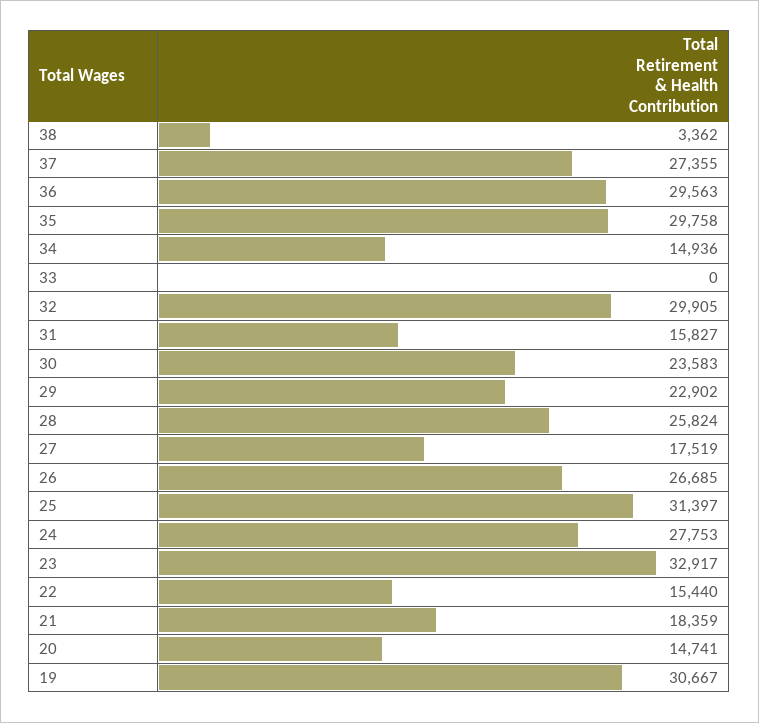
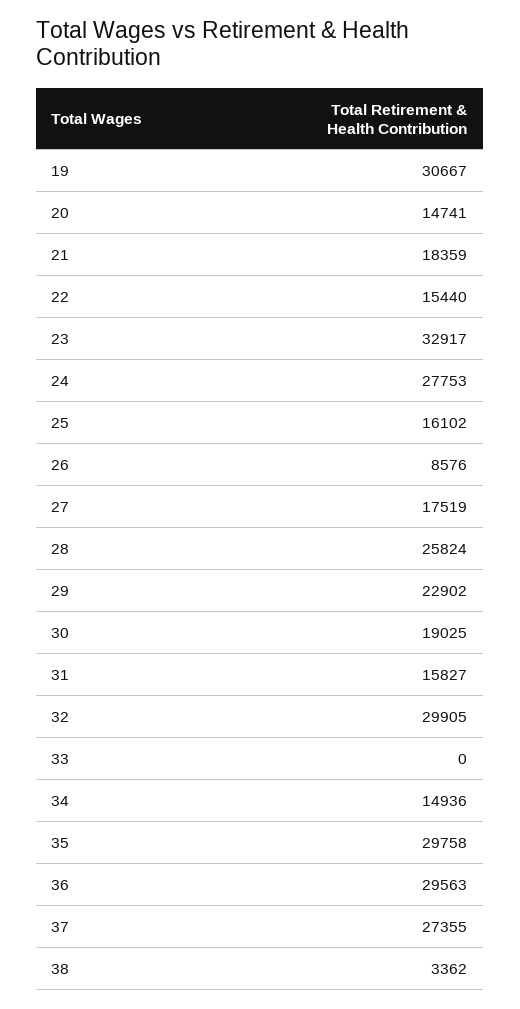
  {
    "38": 3362,
    "37": 27355,
    "36": 29563,
    "35": 29758,
    "34": 14936,
    "33": 0,
    "32": 29905,
    "31": 15827,
-   "30": 23583,
+   "30": 19025,
    "29": 22902,
    "28": 25824,
    "27": 17519,
-   "26": 26685,
+   "26": 8576,
-   "25": 31397,
+   "25": 16102,
    "24": 27753,
    "23": 32917,
    "22": 15440,
    "21": 18359,
    "20": 14741,
    "19": 30667
  }

